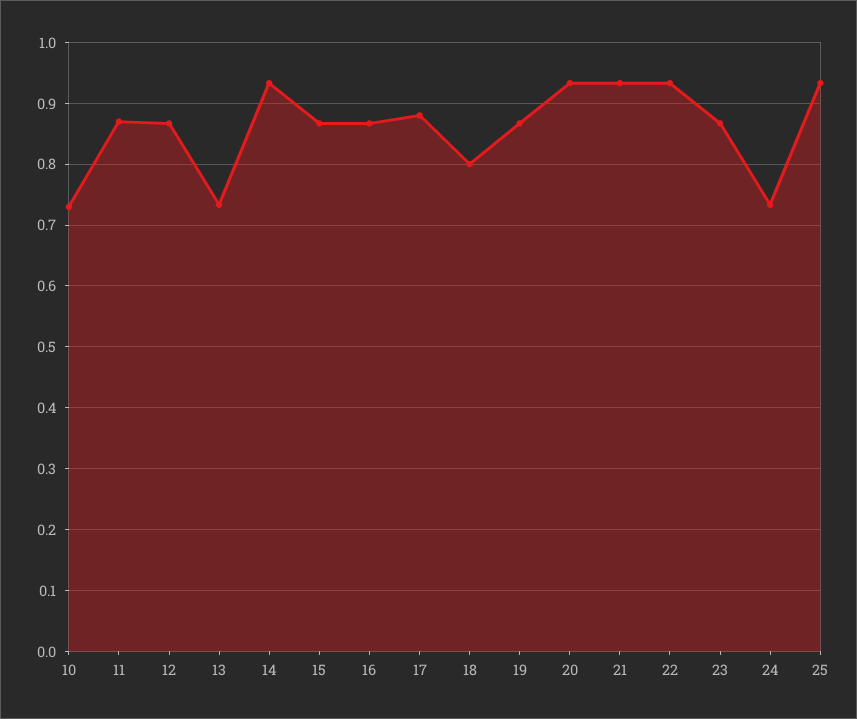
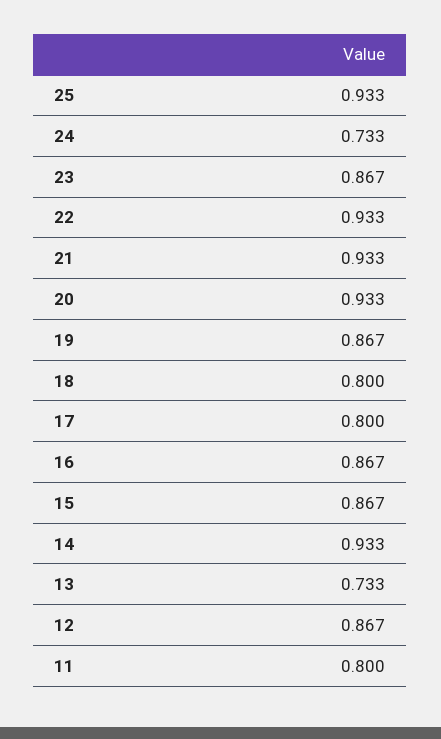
  {
-   "10": 0.73,
-   "11": 0.87,
+   "11": 0.8,
    "12": 0.867,
    "13": 0.733,
    "14": 0.933,
    "15": 0.867,
    "16": 0.867,
-   "17": 0.88,
+   "17": 0.8,
    "18": 0.8,
    "19": 0.867,
    "20": 0.933,
    "21": 0.933,
    "22": 0.933,
    "23": 0.867,
    "24": 0.733,
    "25": 0.933
  }

